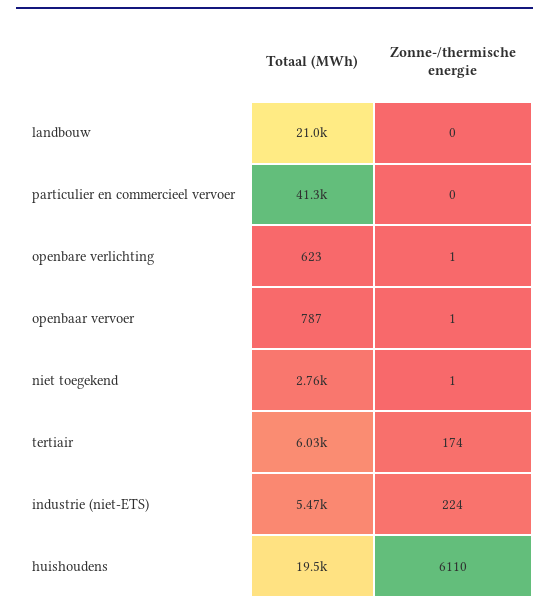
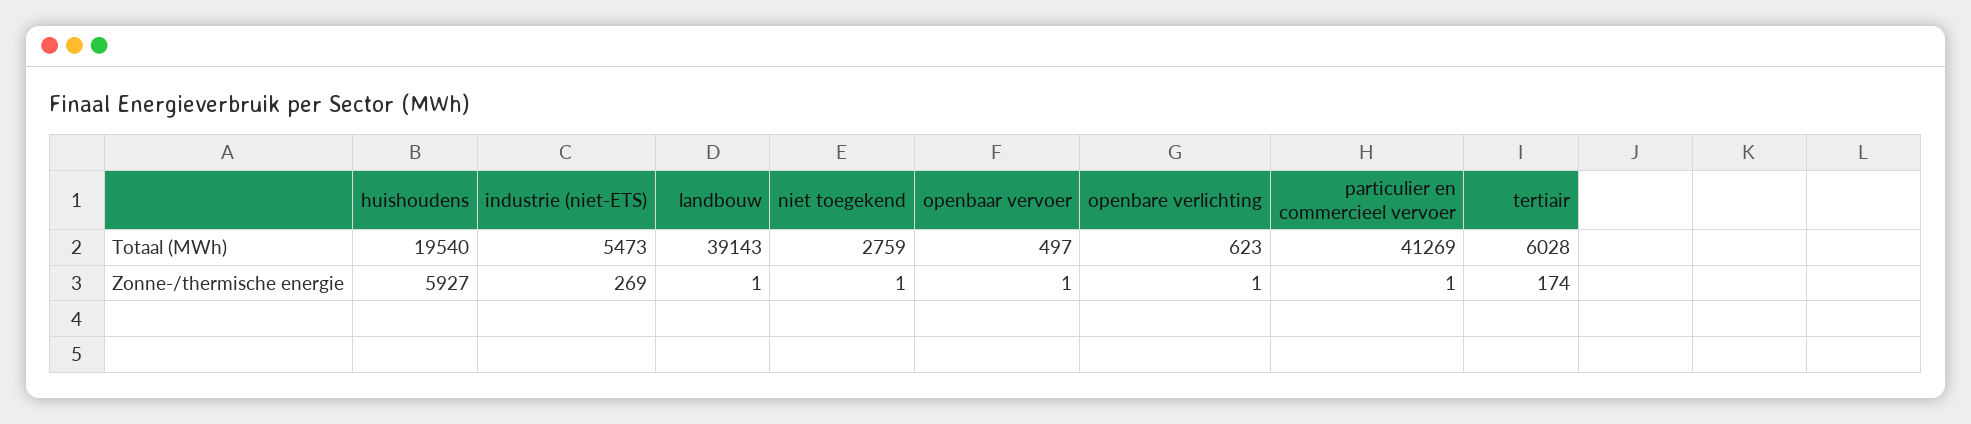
  {
    "Totaal (MWh)": {
-     "landbouw": 21000,
+     "landbouw": 39143,
      "particulier en commercieel vervoer": 41269,
      "openbare verlichting": 623,
-     "openbaar vervoer": 787,
+     "openbaar vervoer": 497,
      "niet toegekend": 2759,
      "tertiair": 6028,
      "industrie (niet-ETS)": 5473,
      "huishoudens": 19540
    },
    "Zonne-/thermische energie": {
-     "landbouw": 0,
+     "landbouw": 1,
-     "particulier en commercieel vervoer": 0,
+     "particulier en commercieel vervoer": 1,
      "openbare verlichting": 1,
      "openbaar vervoer": 1,
      "niet toegekend": 1,
      "tertiair": 174,
-     "industrie (niet-ETS)": 224,
+     "industrie (niet-ETS)": 269,
-     "huishoudens": 6110
+     "huishoudens": 5927
    }
  }

